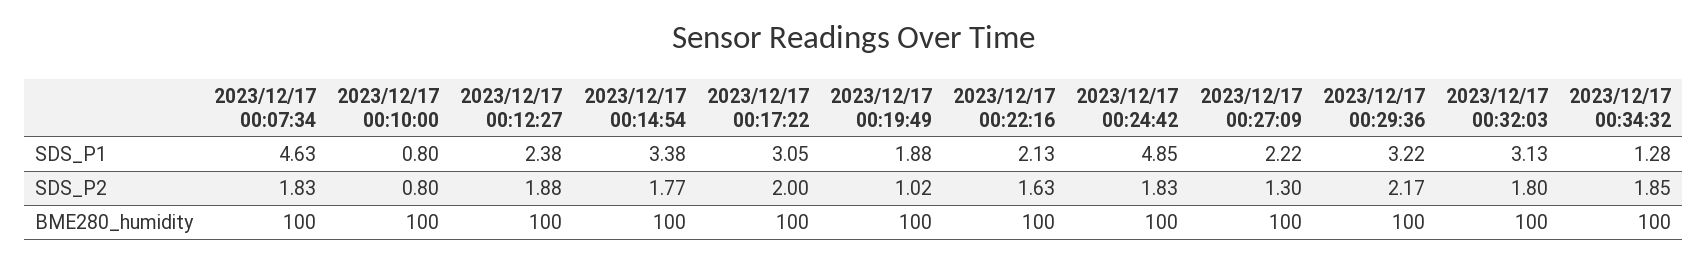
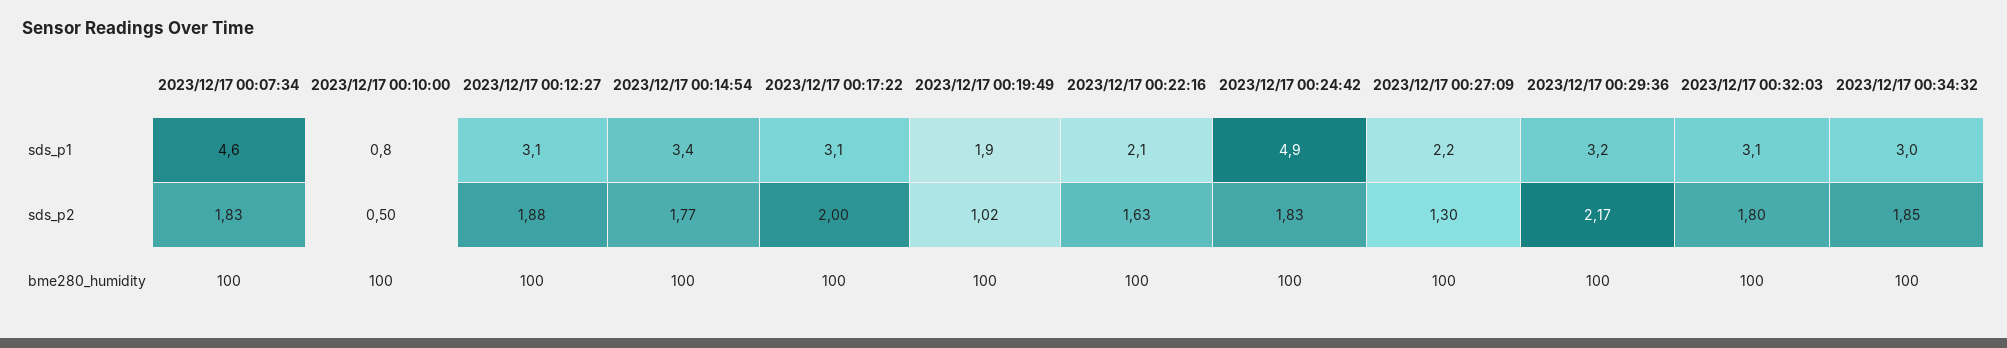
  {
    "2023/12/17 00:07:34": {
      "SDS_P1": 4.63,
      "SDS_P2": 1.83,
      "BME280_humidity": 100
    },
    "2023/12/17 00:10:00": {
      "SDS_P1": 0.8,
-     "SDS_P2": 0.8,
+     "SDS_P2": 0.5,
      "BME280_humidity": 100
    },
    "2023/12/17 00:12:27": {
-     "SDS_P1": 2.38,
+     "SDS_P1": 3.1,
      "SDS_P2": 1.88,
      "BME280_humidity": 100
    },
    "2023/12/17 00:14:54": {
      "SDS_P1": 3.38,
      "SDS_P2": 1.77,
      "BME280_humidity": 100
    },
    "2023/12/17 00:17:22": {
      "SDS_P1": 3.05,
      "SDS_P2": 2,
      "BME280_humidity": 100
    },
    "2023/12/17 00:19:49": {
      "SDS_P1": 1.88,
      "SDS_P2": 1.02,
      "BME280_humidity": 100
    },
    "2023/12/17 00:22:16": {
      "SDS_P1": 2.13,
      "SDS_P2": 1.63,
      "BME280_humidity": 100
    },
    "2023/12/17 00:24:42": {
      "SDS_P1": 4.85,
      "SDS_P2": 1.83,
      "BME280_humidity": 100
    },
    "2023/12/17 00:27:09": {
      "SDS_P1": 2.22,
      "SDS_P2": 1.3,
      "BME280_humidity": 100
    },
    "2023/12/17 00:29:36": {
      "SDS_P1": 3.22,
      "SDS_P2": 2.17,
      "BME280_humidity": 100
    },
    "2023/12/17 00:32:03": {
      "SDS_P1": 3.13,
      "SDS_P2": 1.8,
      "BME280_humidity": 100
    },
    "2023/12/17 00:34:32": {
-     "SDS_P1": 1.28,
+     "SDS_P1": 3,
      "SDS_P2": 1.85,
      "BME280_humidity": 100
    }
  }

